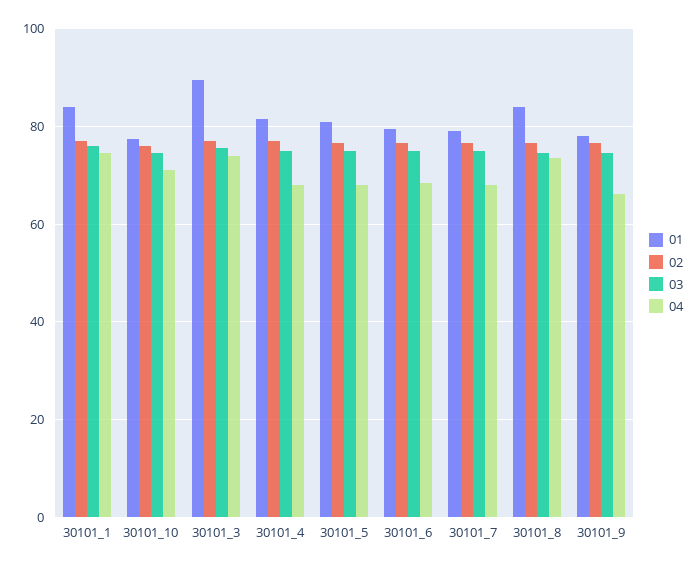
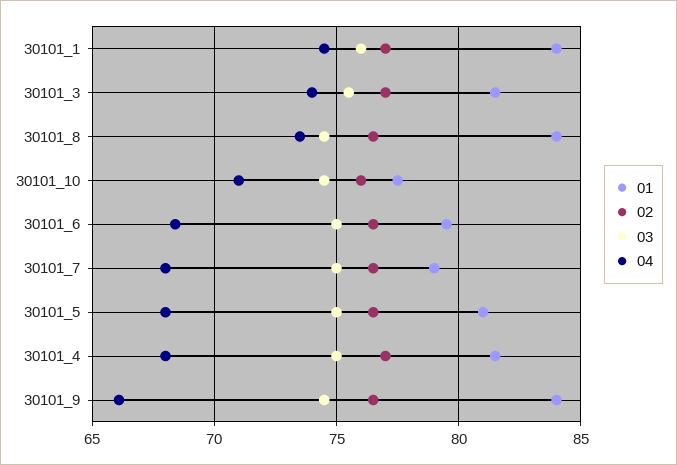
  {
    "01": {
      "30101_1": 84,
      "30101_10": 77.5,
-     "30101_3": 90,
+     "30101_3": 81.5,
      "30101_4": 81.5,
      "30101_5": 81,
      "30101_6": 79.5,
      "30101_7": 79,
      "30101_8": 84,
-     "30101_9": 78
+     "30101_9": 84
    },
    "02": {
      "30101_1": 77,
      "30101_10": 76,
      "30101_3": 77,
      "30101_4": 77,
      "30101_5": 76.5,
      "30101_6": 76.5,
      "30101_7": 76.5,
      "30101_8": 76.5,
      "30101_9": 76.5
    },
    "03": {
      "30101_1": 76,
      "30101_10": 74.5,
      "30101_3": 75.5,
      "30101_4": 75,
      "30101_5": 75,
      "30101_6": 75,
      "30101_7": 75,
      "30101_8": 74.5,
      "30101_9": 74.5
    },
    "04": {
      "30101_1": 74.5,
      "30101_10": 71,
      "30101_3": 74,
      "30101_4": 68,
      "30101_5": 68,
      "30101_6": 68.5,
      "30101_7": 68,
      "30101_8": 73.5,
      "30101_9": 66
    }
  }

